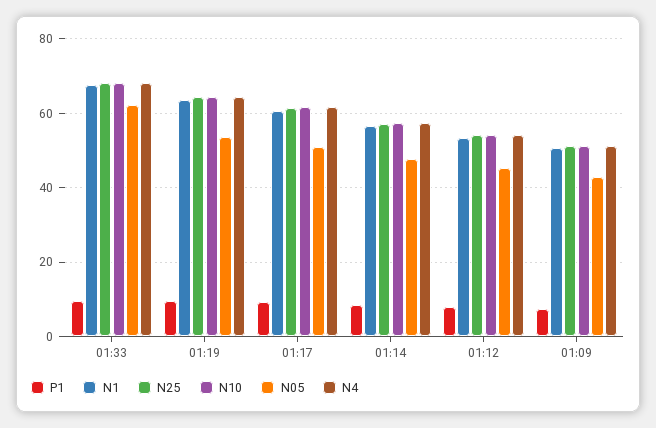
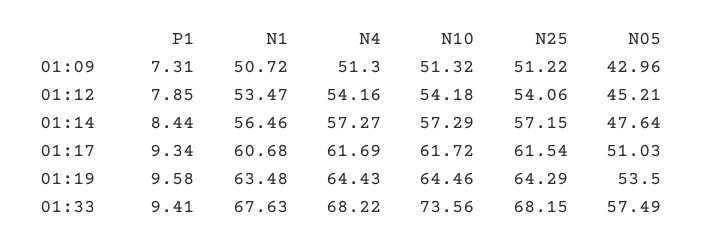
  {
    "P1": {
      "01:33": 9.41,
      "01:19": 9.58,
      "01:17": 9.34,
      "01:14": 8.44,
      "01:12": 7.85,
      "01:09": 7.31
    },
    "N1": {
      "01:33": 67.63,
      "01:19": 63.48,
      "01:17": 60.68,
      "01:14": 56.46,
      "01:12": 53.47,
      "01:09": 50.72
    },
    "N25": {
      "01:33": 68.15,
      "01:19": 64.29,
      "01:17": 61.54,
      "01:14": 57.15,
      "01:12": 54.06,
      "01:09": 51.22
    },
    "N10": {
-     "01:33": 68,
+     "01:33": 73.56,
      "01:19": 64.46,
      "01:17": 61.72,
      "01:14": 57.29,
      "01:12": 54.18,
      "01:09": 51.32
    },
    "N05": {
-     "01:33": 62,
+     "01:33": 57.49,
      "01:19": 53.5,
      "01:17": 51.03,
      "01:14": 47.64,
      "01:12": 45.21,
      "01:09": 42.96
    },
    "N4": {
      "01:33": 68.22,
      "01:19": 64.43,
      "01:17": 61.69,
      "01:14": 57.27,
      "01:12": 54.16,
      "01:09": 51.3
    }
  }

